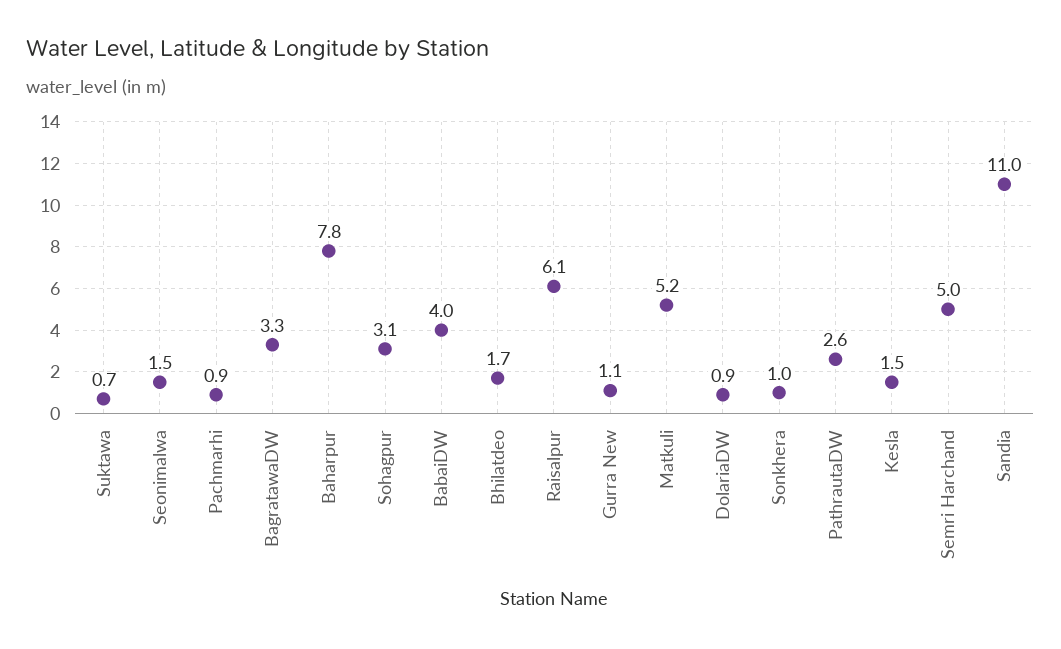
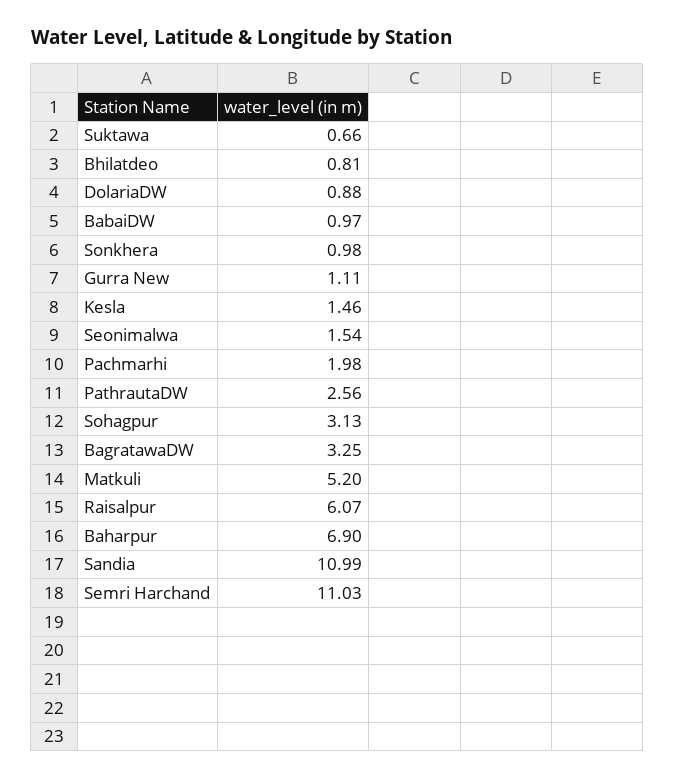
  {
    "Suktawa": 0.66,
    "Seonimalwa": 1.54,
-   "Pachmarhi": 0.9,
+   "Pachmarhi": 1.98,
    "BagratawaDW": 3.25,
-   "Baharpur": 7.8,
+   "Baharpur": 6.9,
    "Sohagpur": 3.13,
-   "BabaiDW": 4,
+   "BabaiDW": 0.97,
-   "Bhilatdeo": 1.7,
+   "Bhilatdeo": 0.81,
    "Raisalpur": 6.07,
    "Gurra New": 1.11,
    "Matkuli": 5.2,
    "DolariaDW": 0.88,
    "Sonkhera": 0.98,
    "PathrautaDW": 2.56,
    "Kesla": 1.46,
-   "Semri Harchand": 5,
+   "Semri Harchand": 11.03,
    "Sandia": 10.99
  }

